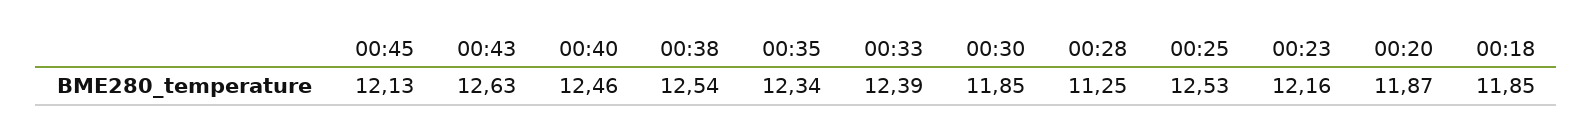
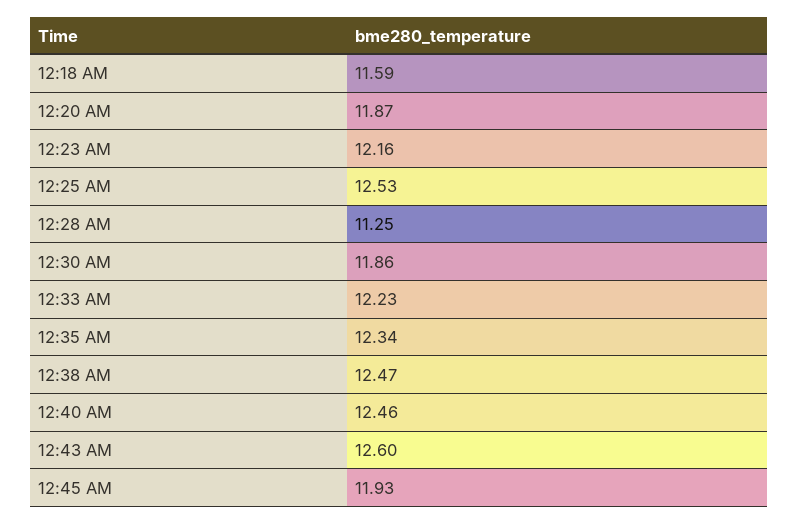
  {
-   "00:45": 12.13,
+   "00:45": 11.93,
-   "00:43": 12.63,
+   "00:43": 12.6,
    "00:40": 12.46,
-   "00:38": 12.54,
+   "00:38": 12.47,
    "00:35": 12.34,
-   "00:33": 12.39,
+   "00:33": 12.23,
-   "00:30": 11.85,
+   "00:30": 11.86,
    "00:28": 11.25,
    "00:25": 12.53,
    "00:23": 12.16,
    "00:20": 11.87,
-   "00:18": 11.85
+   "00:18": 11.59
  }

